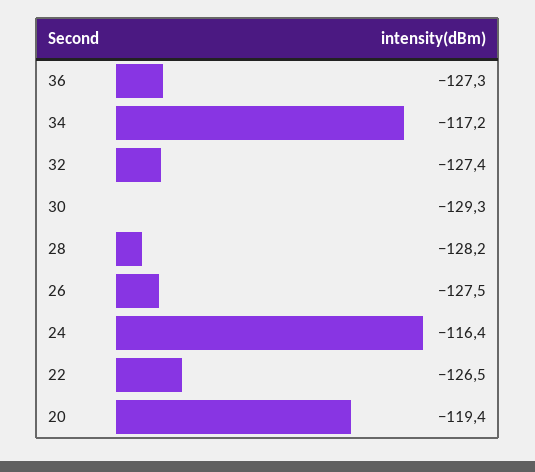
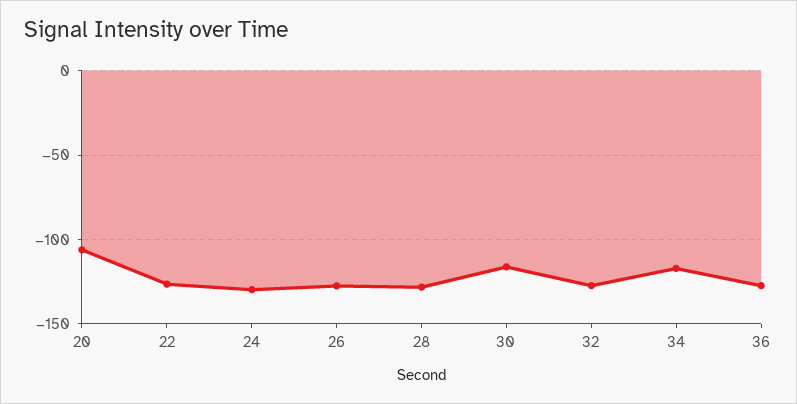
  {
    "36": -127.3,
    "34": -117.2,
    "32": -127.4,
-   "30": -129.3,
+   "30": -115,
    "28": -128.2,
    "26": -127.5,
-   "24": -116.4,
+   "24": -130,
    "22": -126.5,
-   "20": -119.4
+   "20": -105
  }

